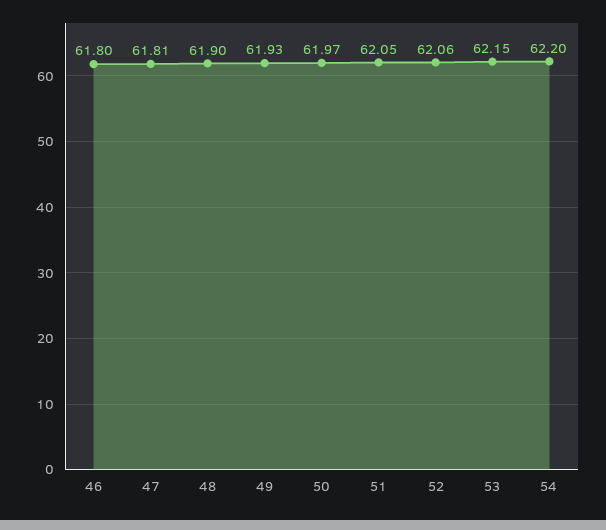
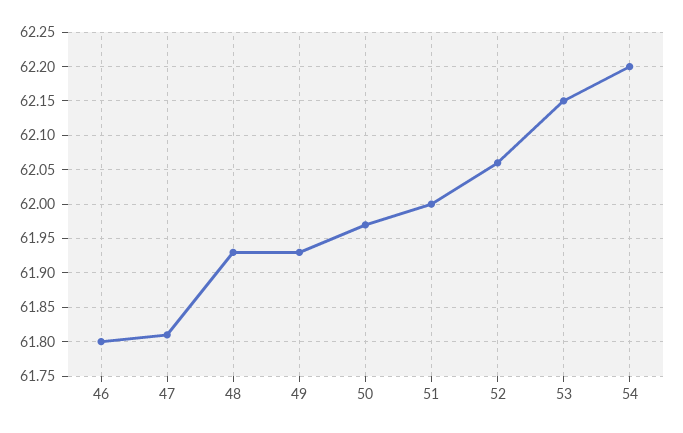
  {
    "46": 61.8,
    "47": 61.81,
-   "48": 61.9,
+   "48": 61.93,
    "49": 61.93,
    "50": 61.97,
-   "51": 62.05,
+   "51": 62,
    "52": 62.06,
    "53": 62.15,
    "54": 62.2
  }

